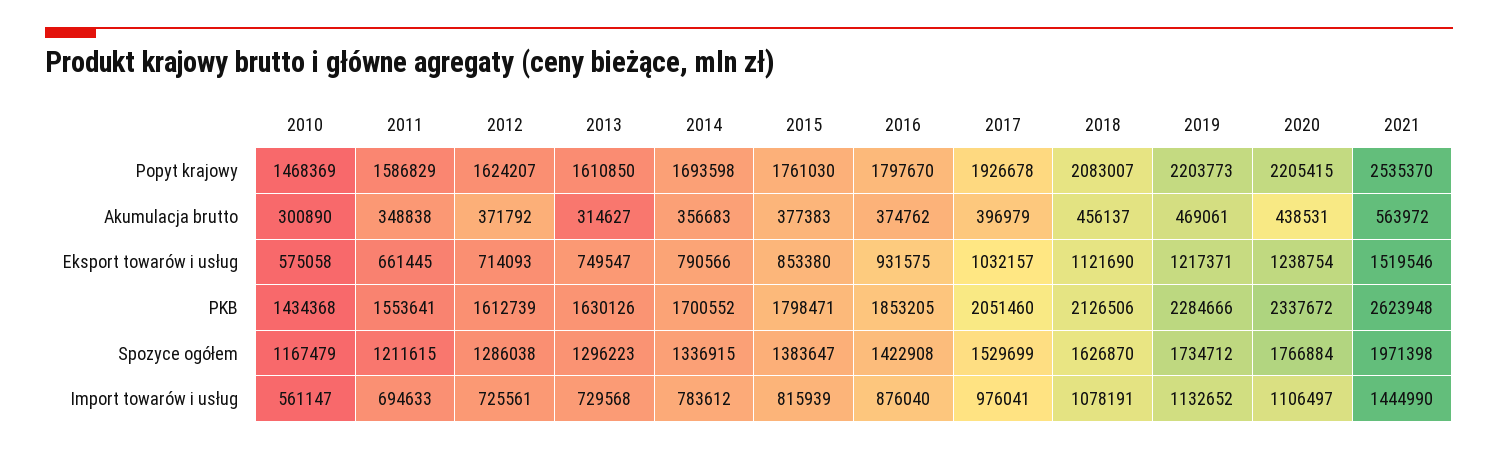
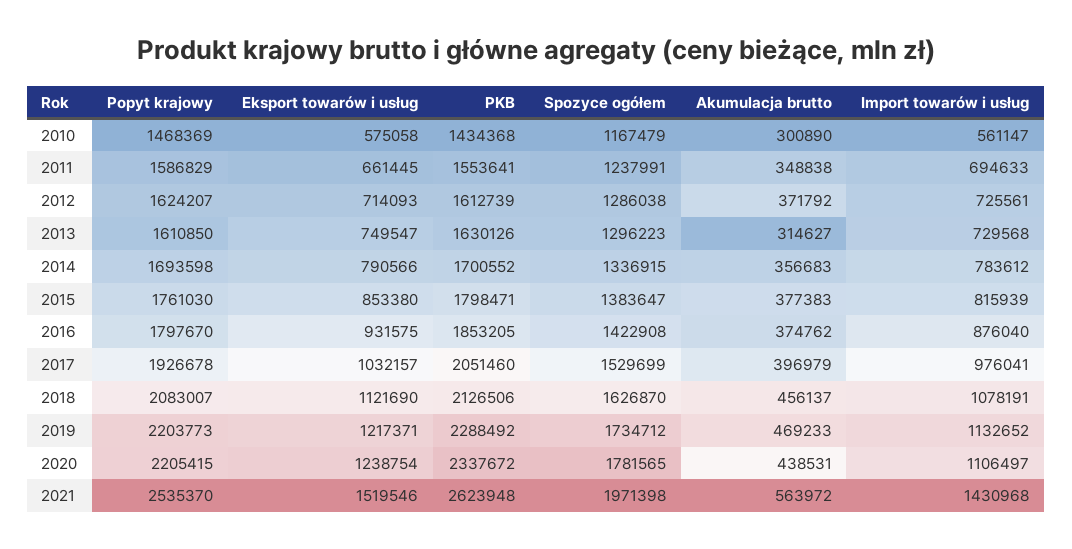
  {
    "2010": {
      "Popyt krajowy": 1468369,
      "Akumulacja brutto": 300890,
      "Eksport towarów i usług": 575058,
      "PKB": 1434368,
      "Spozyce ogółem": 1167479,
      "Import towarów i usług": 561147
    },
    "2011": {
      "Popyt krajowy": 1586829,
      "Akumulacja brutto": 348838,
      "Eksport towarów i usług": 661445,
      "PKB": 1553641,
-     "Spozyce ogółem": 1211615,
+     "Spozyce ogółem": 1237991,
      "Import towarów i usług": 694633
    },
    "2012": {
      "Popyt krajowy": 1624207,
      "Akumulacja brutto": 371792,
      "Eksport towarów i usług": 714093,
      "PKB": 1612739,
      "Spozyce ogółem": 1286038,
      "Import towarów i usług": 725561
    },
    "2013": {
      "Popyt krajowy": 1610850,
      "Akumulacja brutto": 314627,
      "Eksport towarów i usług": 749547,
      "PKB": 1630126,
      "Spozyce ogółem": 1296223,
      "Import towarów i usług": 729568
    },
    "2014": {
      "Popyt krajowy": 1693598,
      "Akumulacja brutto": 356683,
      "Eksport towarów i usług": 790566,
      "PKB": 1700552,
      "Spozyce ogółem": 1336915,
      "Import towarów i usług": 783612
    },
    "2015": {
      "Popyt krajowy": 1761030,
      "Akumulacja brutto": 377383,
      "Eksport towarów i usług": 853380,
      "PKB": 1798471,
      "Spozyce ogółem": 1383647,
      "Import towarów i usług": 815939
    },
    "2016": {
      "Popyt krajowy": 1797670,
      "Akumulacja brutto": 374762,
      "Eksport towarów i usług": 931575,
      "PKB": 1853205,
      "Spozyce ogółem": 1422908,
      "Import towarów i usług": 876040
    },
    "2017": {
      "Popyt krajowy": 1926678,
      "Akumulacja brutto": 396979,
      "Eksport towarów i usług": 1032157,
      "PKB": 2051460,
      "Spozyce ogółem": 1529699,
      "Import towarów i usług": 976041
    },
    "2018": {
      "Popyt krajowy": 2083007,
      "Akumulacja brutto": 456137,
      "Eksport towarów i usług": 1121690,
      "PKB": 2126506,
      "Spozyce ogółem": 1626870,
      "Import towarów i usług": 1078191
    },
    "2019": {
      "Popyt krajowy": 2203773,
-     "Akumulacja brutto": 469061,
+     "Akumulacja brutto": 469233,
      "Eksport towarów i usług": 1217371,
-     "PKB": 2284666,
+     "PKB": 2288492,
      "Spozyce ogółem": 1734712,
      "Import towarów i usług": 1132652
    },
    "2020": {
      "Popyt krajowy": 2205415,
      "Akumulacja brutto": 438531,
      "Eksport towarów i usług": 1238754,
      "PKB": 2337672,
-     "Spozyce ogółem": 1766884,
+     "Spozyce ogółem": 1781565,
      "Import towarów i usług": 1106497
    },
    "2021": {
      "Popyt krajowy": 2535370,
      "Akumulacja brutto": 563972,
      "Eksport towarów i usług": 1519546,
      "PKB": 2623948,
      "Spozyce ogółem": 1971398,
-     "Import towarów i usług": 1444990
+     "Import towarów i usług": 1430968
    }
  }

